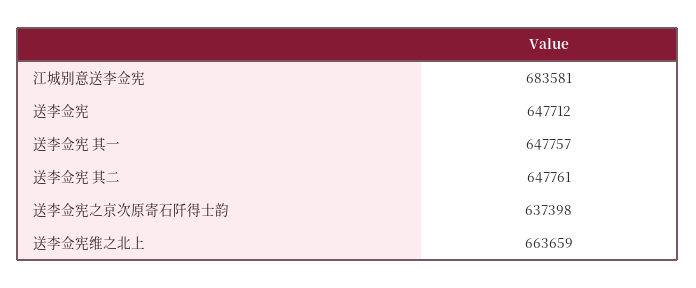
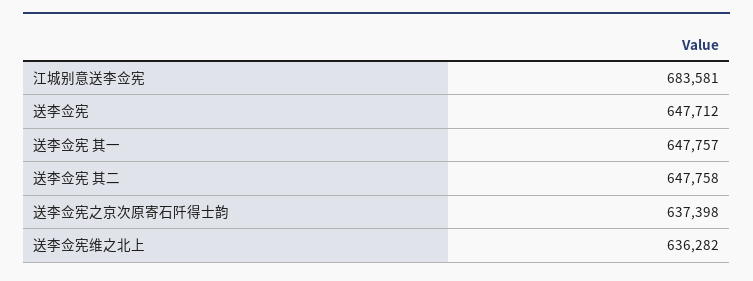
  {
    "江城别意送李佥宪": 683581,
    "送李佥宪": 647712,
    "送李佥宪 其一": 647757,
-   "送李佥宪 其二": 647761,
+   "送李佥宪 其二": 647758,
    "送李佥宪之京次原寄石阡得士韵": 637398,
-   "送李佥宪维之北上": 663659
+   "送李佥宪维之北上": 636282
  }

